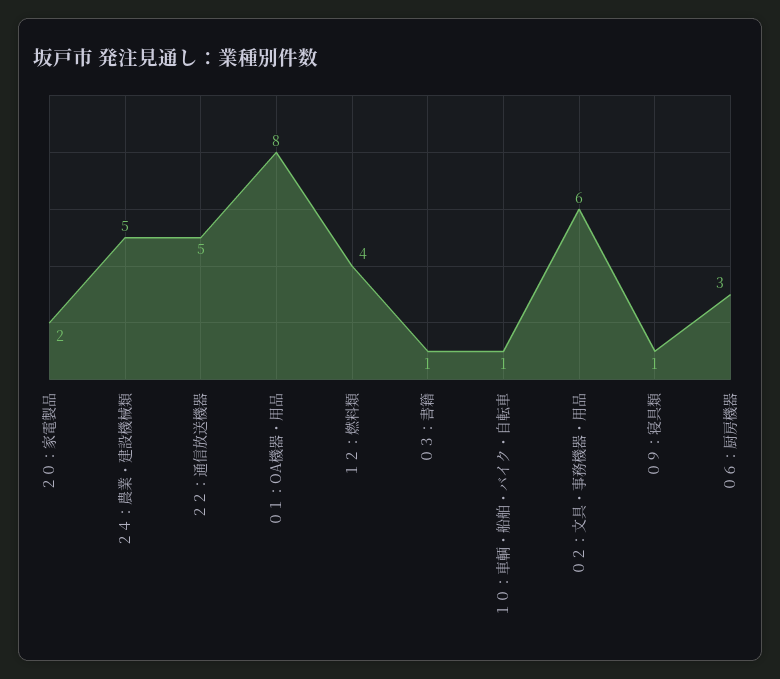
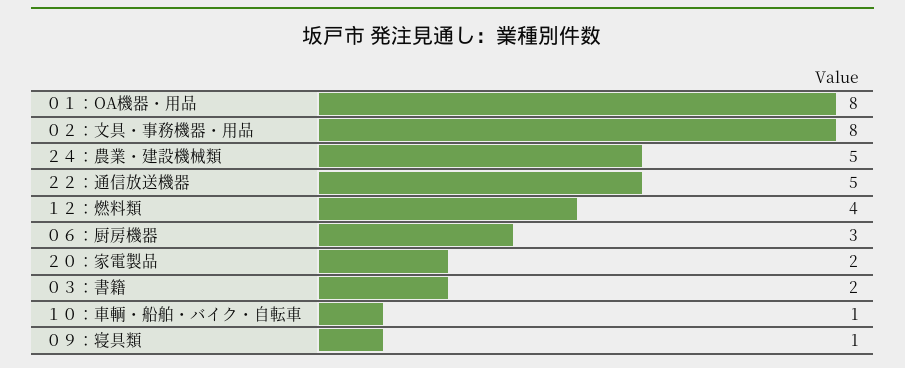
  {
    "２０：家電製品": 2,
    "２４：農業・建設機械類": 5,
    "２２：通信放送機器": 5,
    "０１：OA機器・用品": 8,
    "１２：燃料類": 4,
-   "０３：書籍": 1,
+   "０３：書籍": 2,
    "１０：車輌・船舶・バイク・自転車": 1,
-   "０２：文具・事務機器・用品": 6,
+   "０２：文具・事務機器・用品": 8,
    "０９：寝具類": 1,
    "０６：厨房機器": 3
  }

